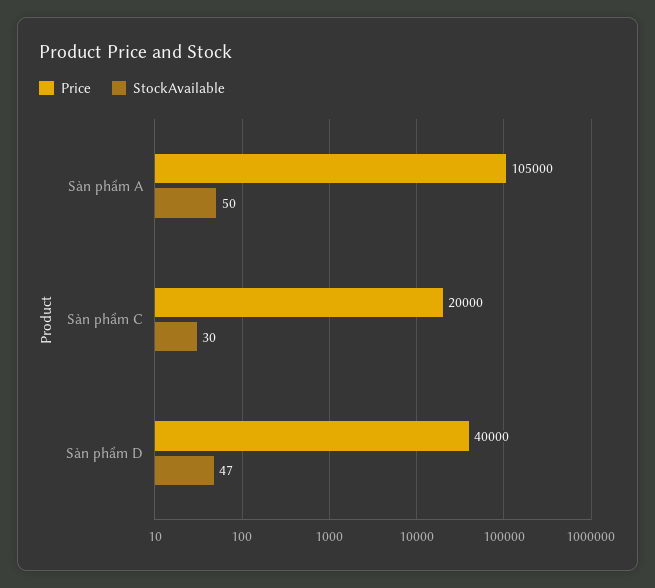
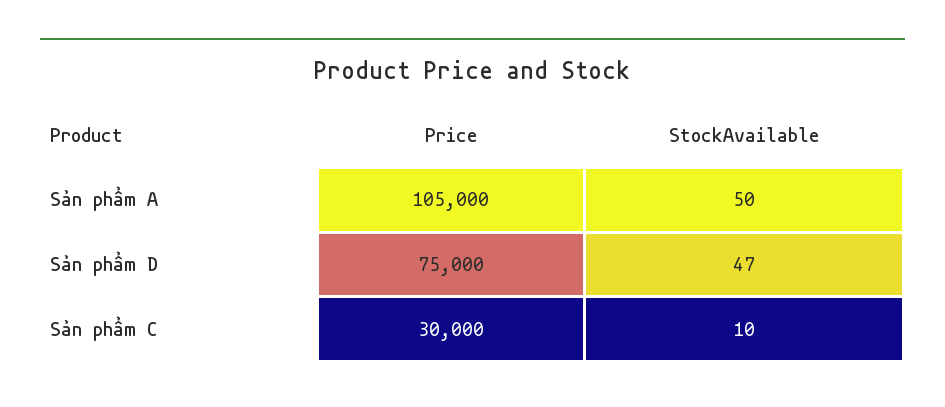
  {
    "Price": {
      "Sản phẩm A": 105000,
-     "Sản phẩm C": 20000,
+     "Sản phẩm C": 30000,
-     "Sản phẩm D": 40000
+     "Sản phẩm D": 75000
    },
    "StockAvailable": {
      "Sản phẩm A": 50,
-     "Sản phẩm C": 30,
+     "Sản phẩm C": 10,
      "Sản phẩm D": 47
    }
  }

